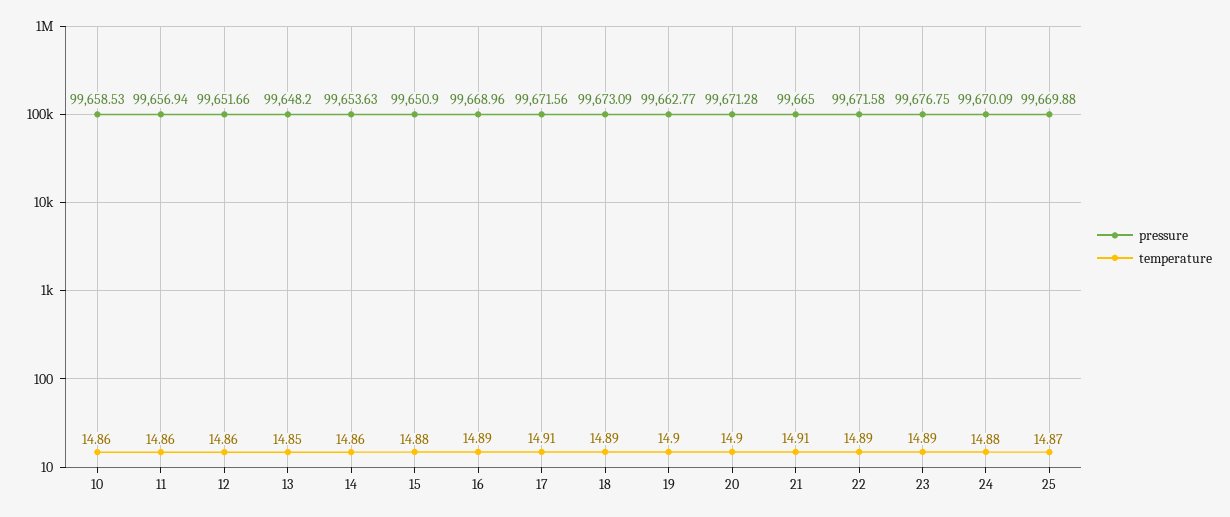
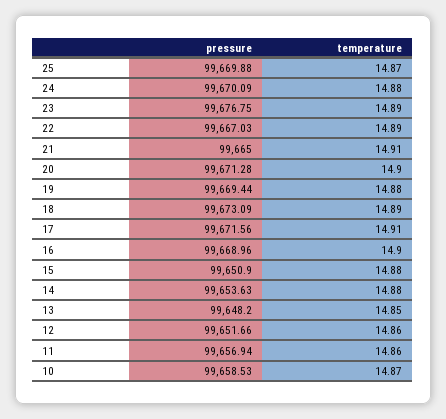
  {
    "pressure": {
      "10": 99658.53,
      "11": 99656.94,
      "12": 99651.66,
      "13": 99648.2,
      "14": 99653.63,
      "15": 99650.9,
      "16": 99668.96,
      "17": 99671.56,
      "18": 99673.09,
-     "19": 99662.77,
+     "19": 99669.44,
      "20": 99671.28,
      "21": 99665,
-     "22": 99671.58,
+     "22": 99667.03,
      "23": 99676.75,
      "24": 99670.09,
      "25": 99669.88
    },
    "temperature": {
-     "10": 14.86,
+     "10": 14.87,
      "11": 14.86,
      "12": 14.86,
      "13": 14.85,
-     "14": 14.86,
+     "14": 14.88,
      "15": 14.88,
-     "16": 14.89,
+     "16": 14.9,
      "17": 14.91,
      "18": 14.89,
-     "19": 14.9,
+     "19": 14.88,
      "20": 14.9,
      "21": 14.91,
      "22": 14.89,
      "23": 14.89,
      "24": 14.88,
      "25": 14.87
    }
  }

